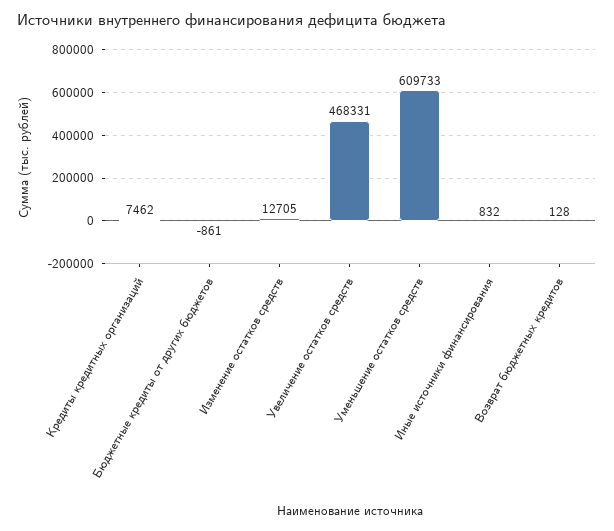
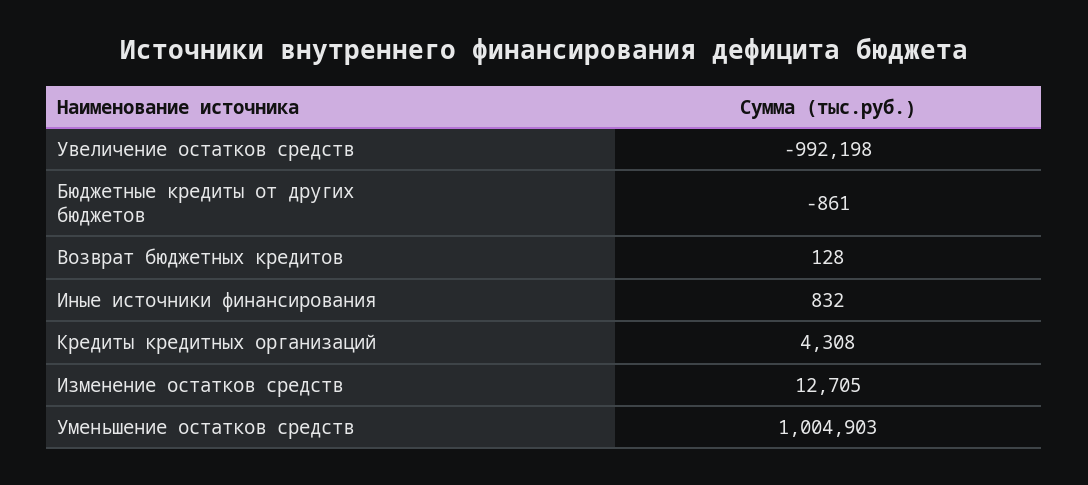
  {
-   "Кредиты кредитных организаций": 7462,
+   "Кредиты кредитных организаций": 4308,
    "Бюджетные кредиты от других бюджетов": -861,
    "Изменение остатков средств": 12705,
-   "Увеличение остатков средств": 468331,
+   "Увеличение остатков средств": -992198,
-   "Уменьшение остатков средств": 609733,
+   "Уменьшение остатков средств": 1004903,
    "Иные источники финансирования": 832,
    "Возврат бюджетных кредитов": 128
  }

